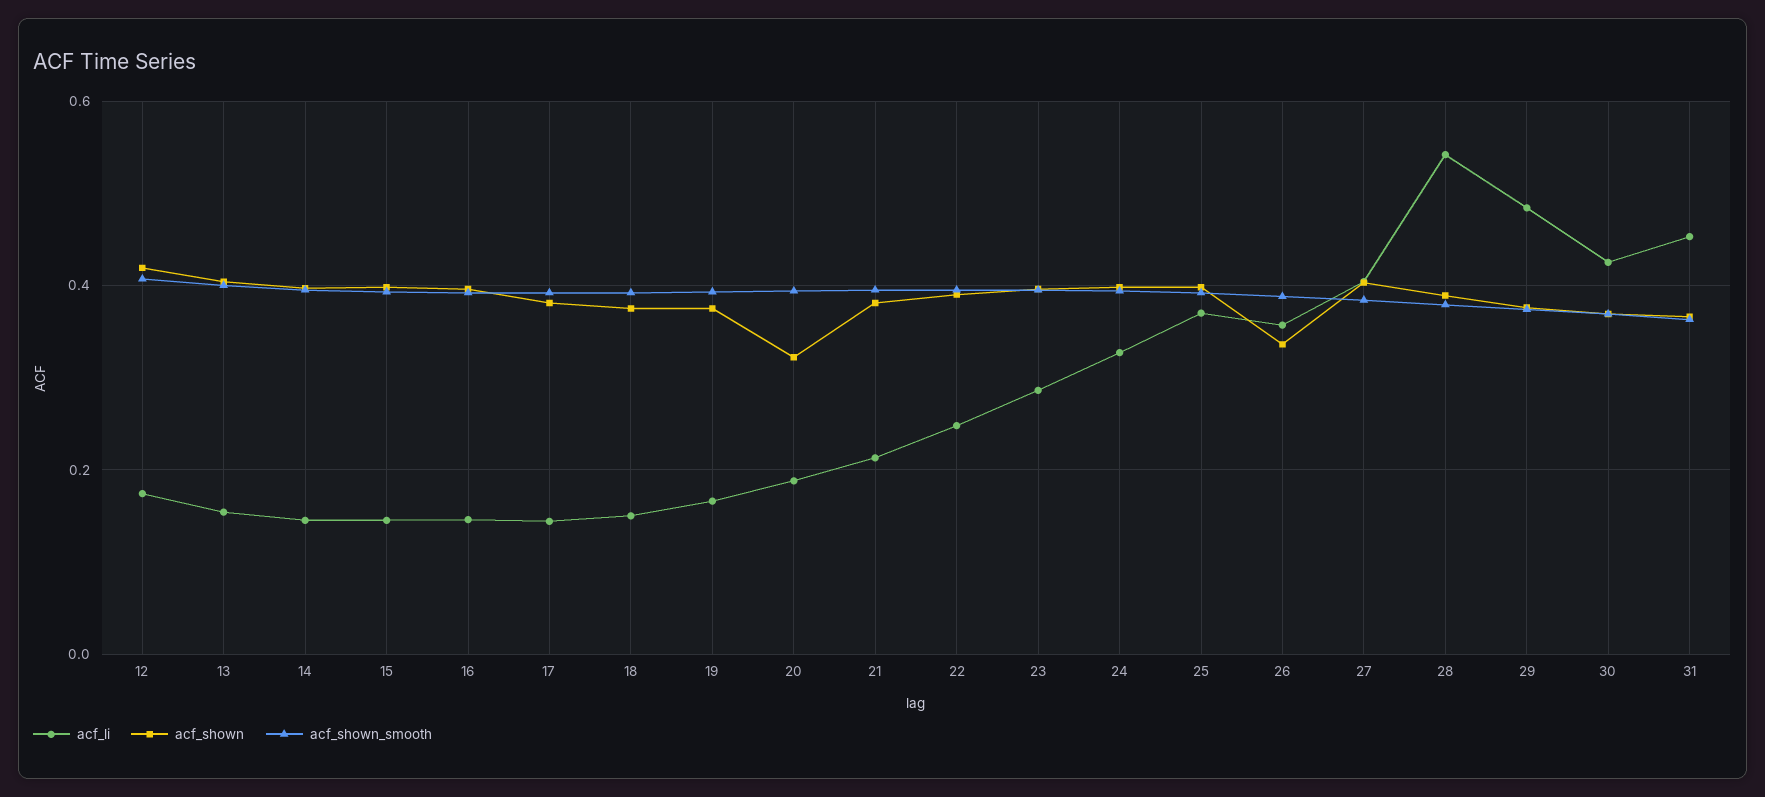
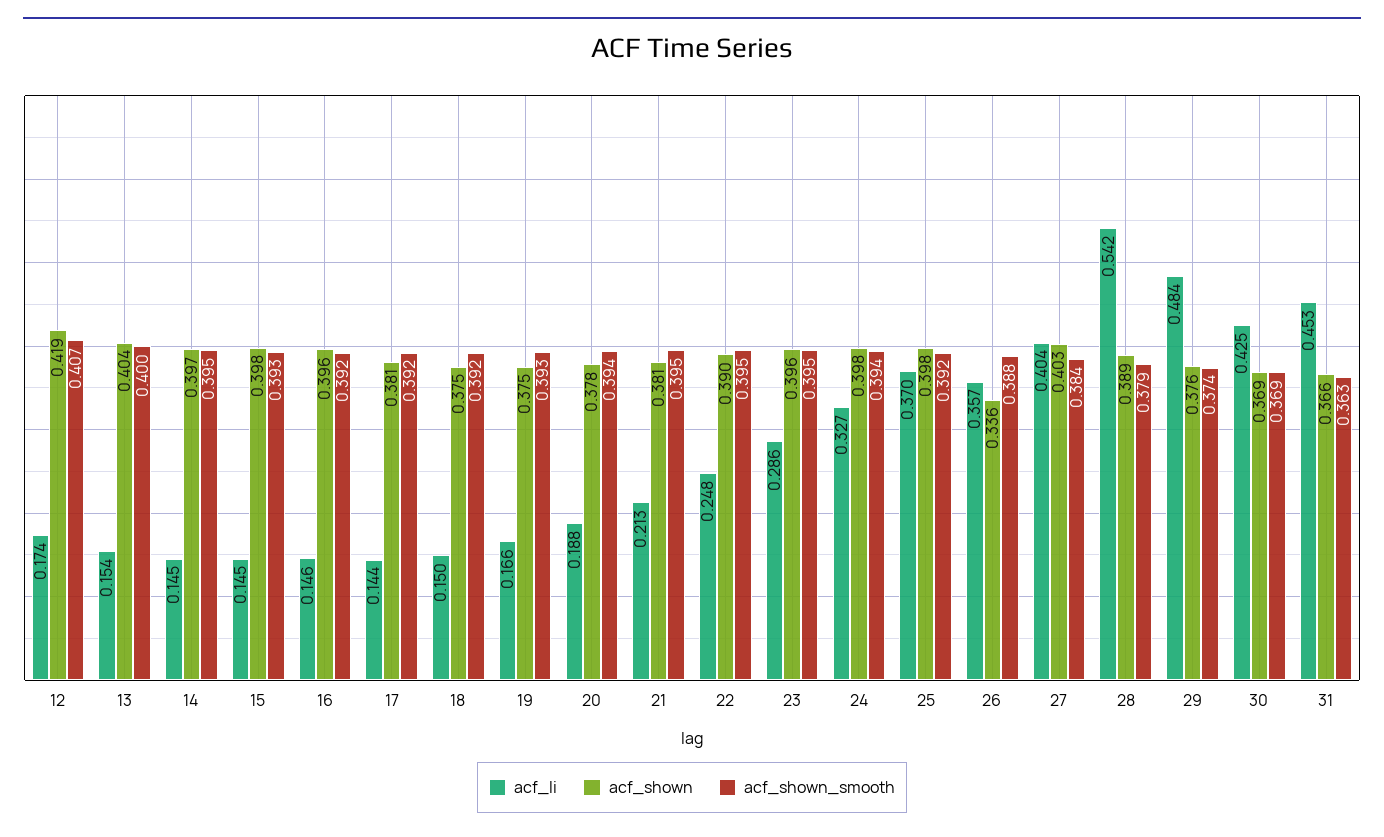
  {
    "acf_li": {
      "12": 0.174,
      "13": 0.154,
      "14": 0.145,
      "15": 0.145,
      "16": 0.146,
      "17": 0.144,
      "18": 0.15,
      "19": 0.166,
      "20": 0.188,
      "21": 0.213,
      "22": 0.248,
      "23": 0.286,
      "24": 0.327,
      "25": 0.37,
      "26": 0.357,
      "27": 0.404,
      "28": 0.542,
      "29": 0.484,
      "30": 0.425,
      "31": 0.453
    },
    "acf_shown": {
      "12": 0.419,
      "13": 0.404,
      "14": 0.397,
      "15": 0.398,
      "16": 0.396,
      "17": 0.381,
      "18": 0.375,
      "19": 0.375,
-     "20": 0.32,
+     "20": 0.378,
      "21": 0.381,
      "22": 0.39,
      "23": 0.396,
      "24": 0.398,
      "25": 0.398,
      "26": 0.336,
      "27": 0.403,
      "28": 0.389,
      "29": 0.376,
      "30": 0.369,
      "31": 0.366
    },
    "acf_shown_smooth": {
      "12": 0.407,
      "13": 0.4,
      "14": 0.395,
      "15": 0.393,
      "16": 0.392,
      "17": 0.392,
      "18": 0.392,
      "19": 0.393,
      "20": 0.394,
      "21": 0.395,
      "22": 0.395,
      "23": 0.395,
      "24": 0.394,
      "25": 0.392,
      "26": 0.388,
      "27": 0.384,
      "28": 0.379,
      "29": 0.374,
      "30": 0.369,
      "31": 0.363
    }
  }

